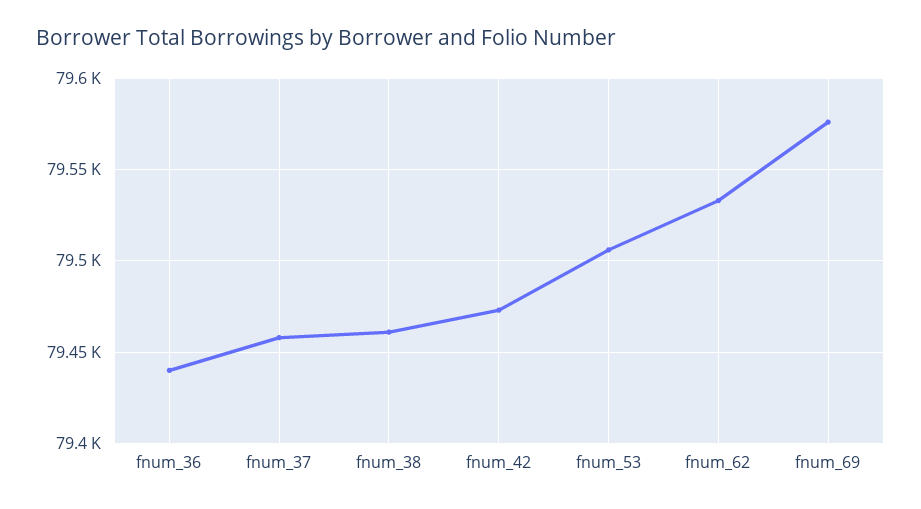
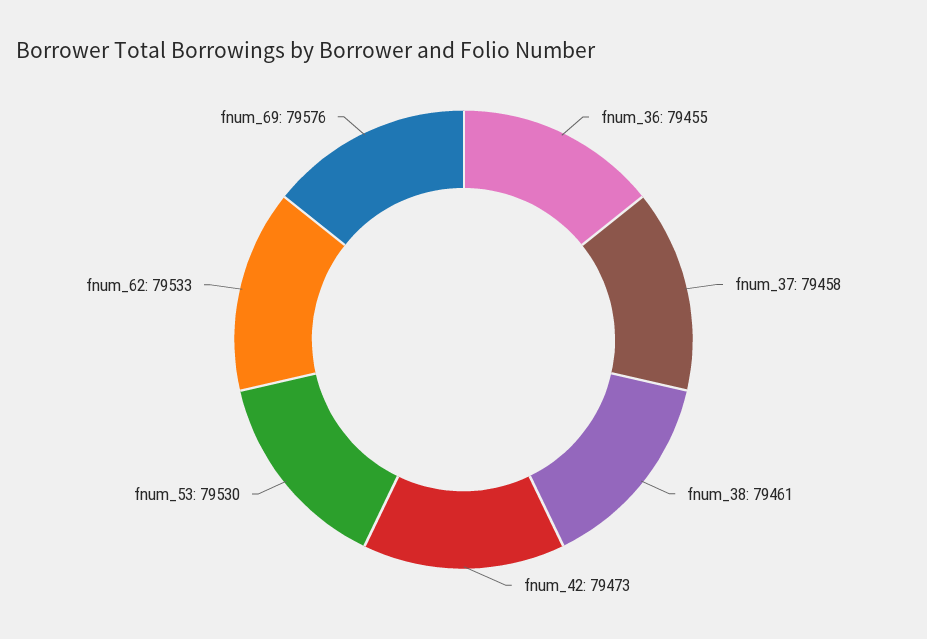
  {
-   "fnum_36": 79440,
+   "fnum_36": 79455,
    "fnum_37": 79458,
    "fnum_38": 79461,
    "fnum_42": 79473,
-   "fnum_53": 79505,
+   "fnum_53": 79530,
    "fnum_62": 79533,
    "fnum_69": 79576
  }

